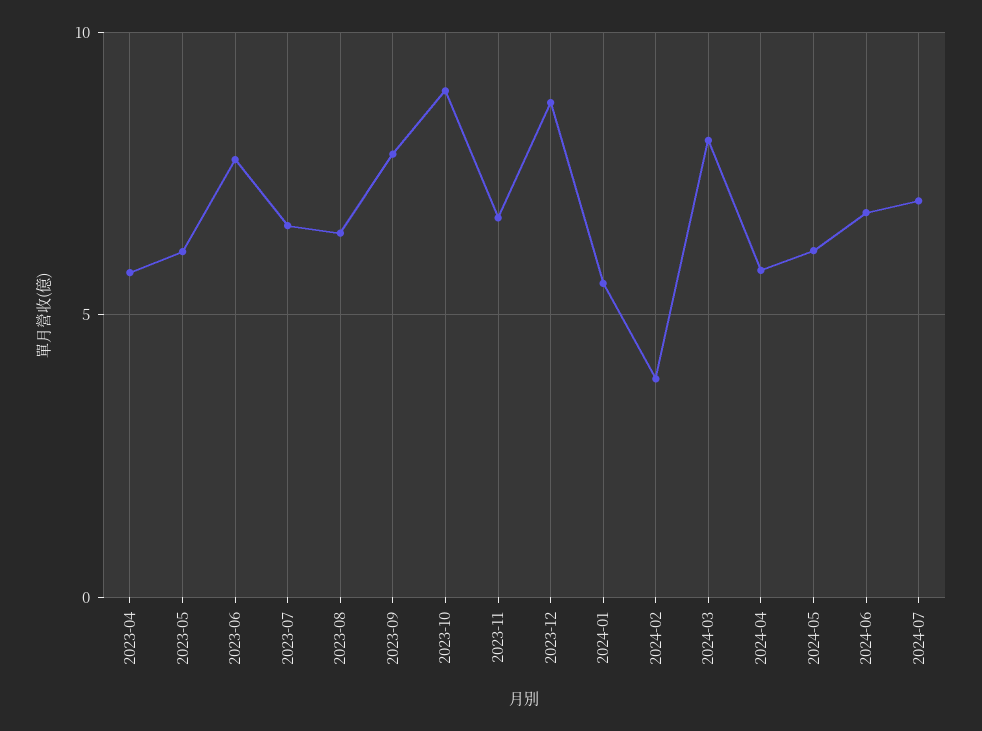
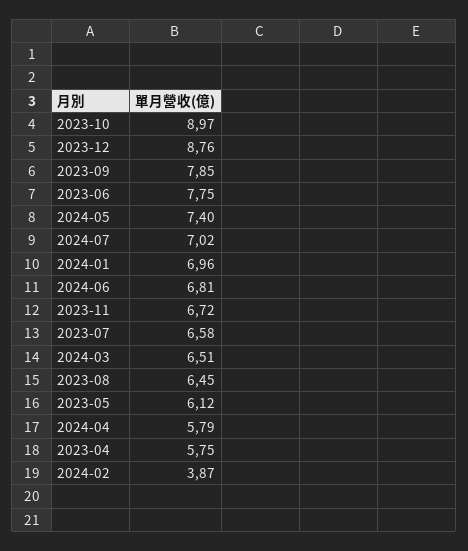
  {
    "2023-04": 5.75,
    "2023-05": 6.12,
    "2023-06": 7.75,
    "2023-07": 6.58,
    "2023-08": 6.45,
    "2023-09": 7.85,
    "2023-10": 8.97,
    "2023-11": 6.72,
    "2023-12": 8.76,
-   "2024-01": 5.5,
+   "2024-01": 6.96,
    "2024-02": 3.87,
-   "2024-03": 8,
+   "2024-03": 6.51,
    "2024-04": 5.79,
-   "2024-05": 6,
+   "2024-05": 7.4,
    "2024-06": 6.81,
    "2024-07": 7.02
  }

